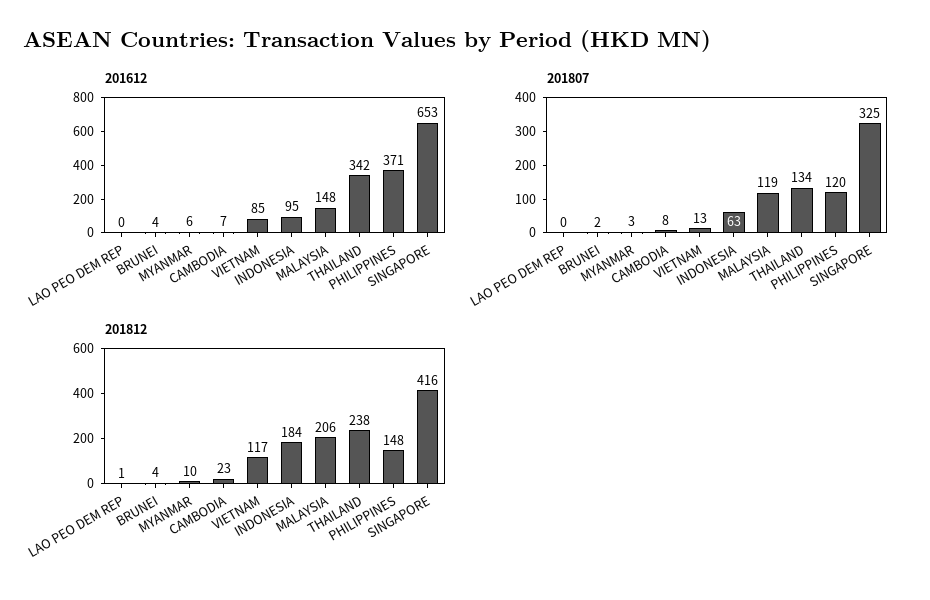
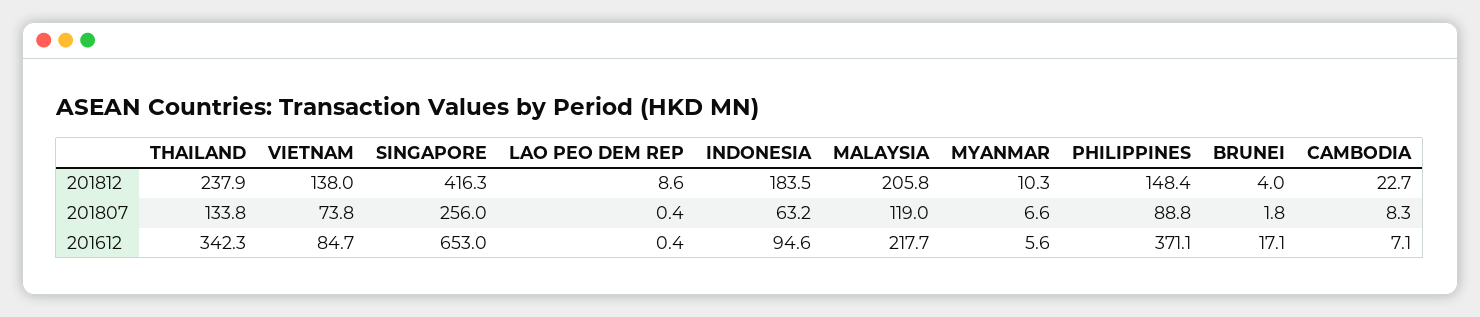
  {
    "201612": {
      "LAO PEO DEM REP": 0.4,
-     "BRUNEI": 4,
+     "BRUNEI": 17.1,
      "MYANMAR": 5.6,
      "CAMBODIA": 7.1,
      "VIETNAM": 84.7,
      "INDONESIA": 94.6,
-     "MALAYSIA": 148,
+     "MALAYSIA": 217.7,
      "THAILAND": 342.3,
      "PHILIPPINES": 371.1,
      "SINGAPORE": 653
    },
    "201807": {
      "LAO PEO DEM REP": 0.4,
      "BRUNEI": 1.8,
-     "MYANMAR": 3,
+     "MYANMAR": 6.6,
      "CAMBODIA": 8.3,
-     "VIETNAM": 13,
+     "VIETNAM": 73.8,
      "INDONESIA": 63.2,
      "MALAYSIA": 119,
      "THAILAND": 133.8,
-     "PHILIPPINES": 120,
+     "PHILIPPINES": 88.8,
-     "SINGAPORE": 325
+     "SINGAPORE": 256
    },
    "201812": {
-     "LAO PEO DEM REP": 1,
+     "LAO PEO DEM REP": 8.6,
      "BRUNEI": 4,
      "MYANMAR": 10.3,
      "CAMBODIA": 22.7,
-     "VIETNAM": 117,
+     "VIETNAM": 138,
      "INDONESIA": 183.5,
      "MALAYSIA": 205.8,
      "THAILAND": 237.9,
      "PHILIPPINES": 148.4,
      "SINGAPORE": 416.3
    }
  }

